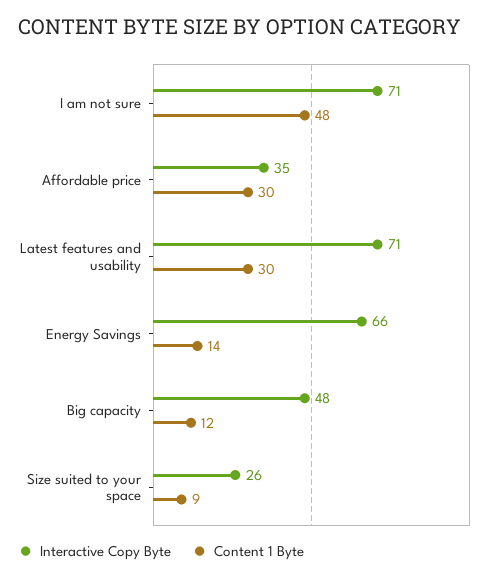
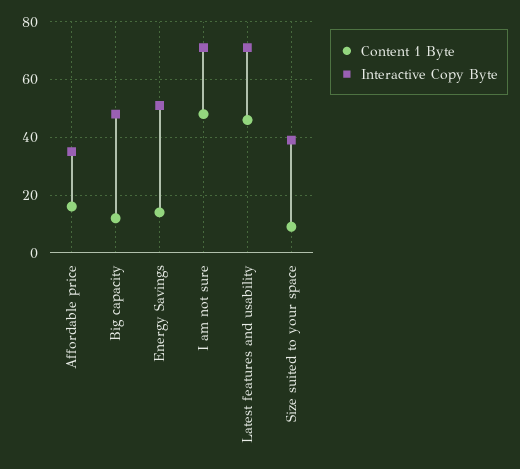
  {
    "Interactive Copy Byte": {
      "I am not sure": 71,
      "Affordable price": 35,
      "Latest features and usability": 71,
-     "Energy Savings": 66,
+     "Energy Savings": 50,
      "Big capacity": 48,
-     "Size suited to your space": 26
+     "Size suited to your space": 40
    },
    "Content 1 Byte": {
      "I am not sure": 48,
-     "Affordable price": 30,
+     "Affordable price": 15,
-     "Latest features and usability": 30,
+     "Latest features and usability": 45,
      "Energy Savings": 14,
      "Big capacity": 12,
      "Size suited to your space": 9
    }
  }

